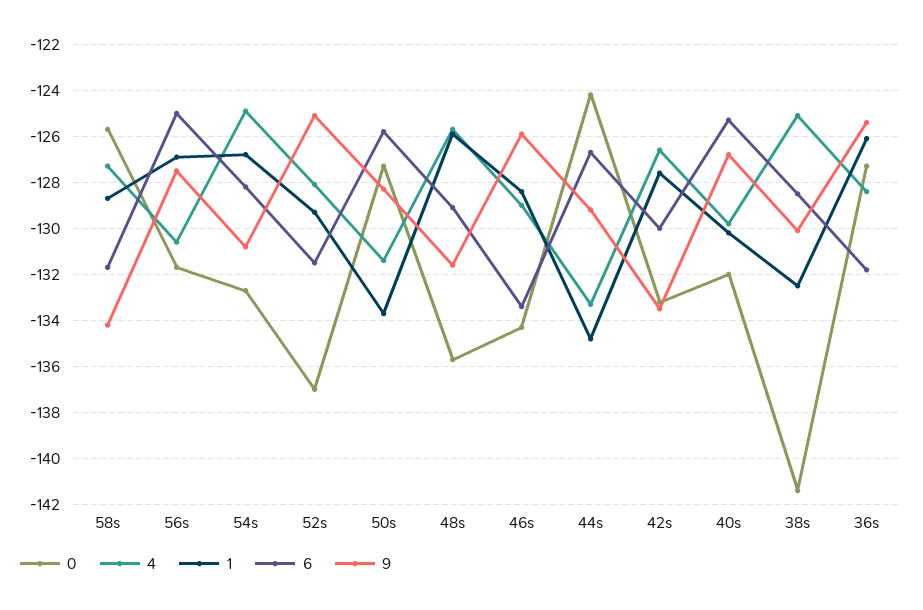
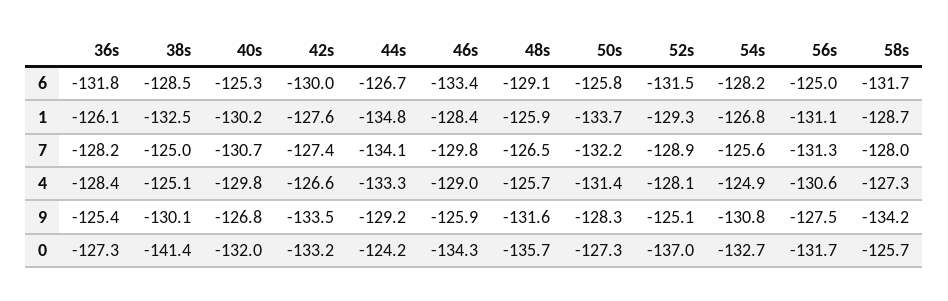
  {
    "0": {
      "58s": -125.7,
      "56s": -131.7,
      "54s": -132.7,
      "52s": -137,
      "50s": -127.3,
      "48s": -135.7,
      "46s": -134.3,
      "44s": -124.2,
      "42s": -133.2,
      "40s": -132,
      "38s": -141.4,
      "36s": -127.3
    },
    "4": {
      "58s": -127.3,
      "56s": -130.6,
      "54s": -124.9,
      "52s": -128.1,
      "50s": -131.4,
      "48s": -125.7,
      "46s": -129,
      "44s": -133.3,
      "42s": -126.6,
      "40s": -129.8,
      "38s": -125.1,
      "36s": -128.4
    },
    "1": {
      "58s": -128.7,
-     "56s": -127,
+     "56s": -131.1,
      "54s": -126.8,
      "52s": -129.3,
      "50s": -133.7,
      "48s": -125.9,
      "46s": -128.4,
      "44s": -134.8,
      "42s": -127.6,
      "40s": -130.2,
      "38s": -132.5,
      "36s": -126.1
    },
    "6": {
      "58s": -131.7,
      "56s": -125,
      "54s": -128.2,
      "52s": -131.5,
      "50s": -125.8,
      "48s": -129.1,
      "46s": -133.4,
      "44s": -126.7,
      "42s": -130,
      "40s": -125.3,
      "38s": -128.5,
      "36s": -131.8
    },
    "9": {
      "58s": -134.2,
      "56s": -127.5,
      "54s": -130.8,
      "52s": -125.1,
      "50s": -128.3,
      "48s": -131.6,
      "46s": -125.9,
      "44s": -129.2,
      "42s": -133.5,
      "40s": -126.8,
      "38s": -130.1,
      "36s": -125.4
-   }
+   },
+   "7": {
+     "36s": -128.2,
+     "38s": -125,
+     "40s": -130.7,
+     "42s": -127.4,
+     "44s": -134.1,
+     "46s": -129.8,
+     "48s": -126.5,
+     "50s": -132.2,
+     "52s": -128.9,
+     "54s": -125.6,
+     "56s": -131.3,
+     "58s": -128
+   }
  }

